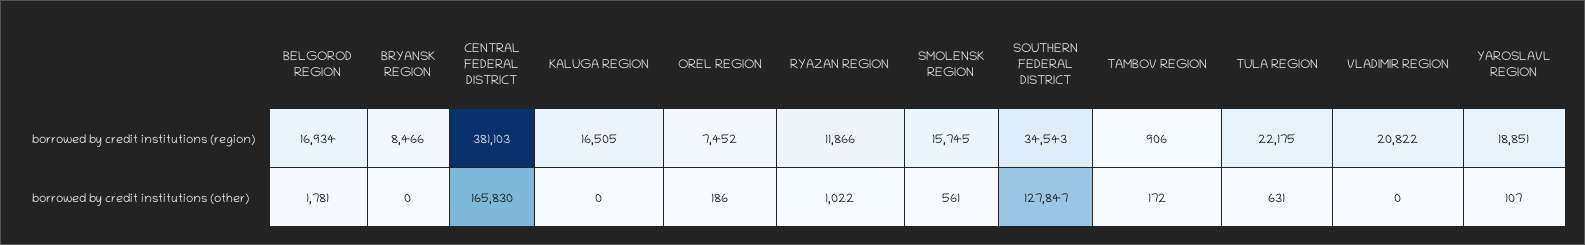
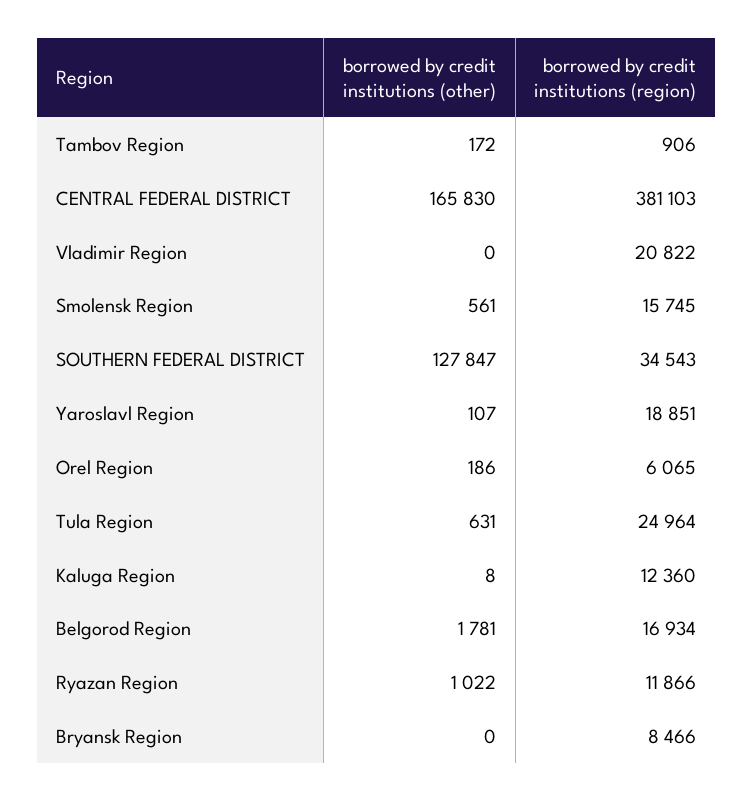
  {
    "BELGOROD REGION": {
      "borrowed by credit institutions (region)": 16934,
      "borrowed by credit institutions (other)": 1781
    },
    "BRYANSK REGION": {
      "borrowed by credit institutions (region)": 8466,
      "borrowed by credit institutions (other)": 0
    },
    "CENTRAL FEDERAL DISTRICT": {
      "borrowed by credit institutions (region)": 381103,
      "borrowed by credit institutions (other)": 165830
    },
    "KALUGA REGION": {
-     "borrowed by credit institutions (region)": 16505,
+     "borrowed by credit institutions (region)": 12360,
-     "borrowed by credit institutions (other)": 0
+     "borrowed by credit institutions (other)": 8
    },
    "OREL REGION": {
-     "borrowed by credit institutions (region)": 7452,
+     "borrowed by credit institutions (region)": 6065,
      "borrowed by credit institutions (other)": 186
    },
    "RYAZAN REGION": {
      "borrowed by credit institutions (region)": 11866,
      "borrowed by credit institutions (other)": 1022
    },
    "SMOLENSK REGION": {
      "borrowed by credit institutions (region)": 15745,
      "borrowed by credit institutions (other)": 561
    },
    "SOUTHERN FEDERAL DISTRICT": {
      "borrowed by credit institutions (region)": 34543,
      "borrowed by credit institutions (other)": 127847
    },
    "TAMBOV REGION": {
      "borrowed by credit institutions (region)": 906,
      "borrowed by credit institutions (other)": 172
    },
    "TULA REGION": {
-     "borrowed by credit institutions (region)": 22175,
+     "borrowed by credit institutions (region)": 24964,
      "borrowed by credit institutions (other)": 631
    },
    "VLADIMIR REGION": {
      "borrowed by credit institutions (region)": 20822,
      "borrowed by credit institutions (other)": 0
    },
    "YAROSLAVL REGION": {
      "borrowed by credit institutions (region)": 18851,
      "borrowed by credit institutions (other)": 107
    }
  }

